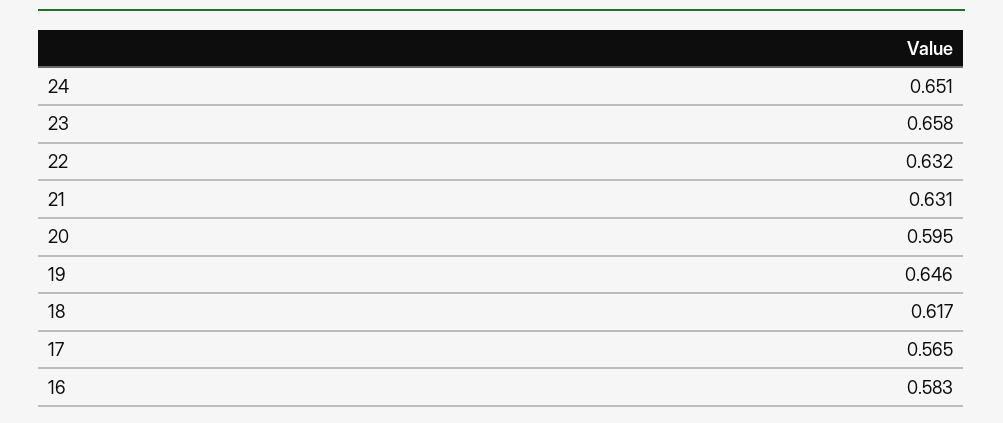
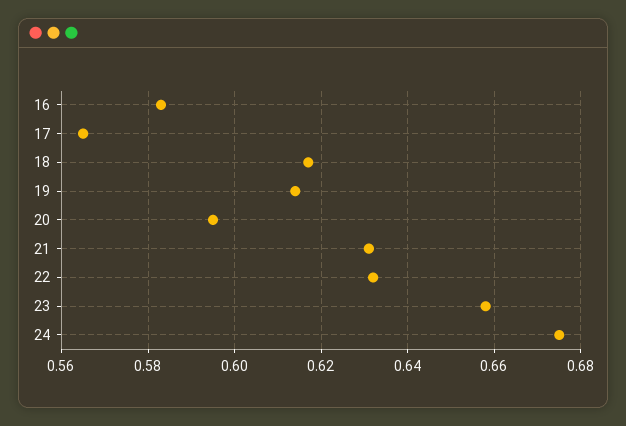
  {
-   "24": 0.651,
+   "24": 0.675,
    "23": 0.658,
    "22": 0.632,
    "21": 0.631,
    "20": 0.595,
-   "19": 0.646,
+   "19": 0.615,
    "18": 0.617,
    "17": 0.565,
    "16": 0.583
  }

